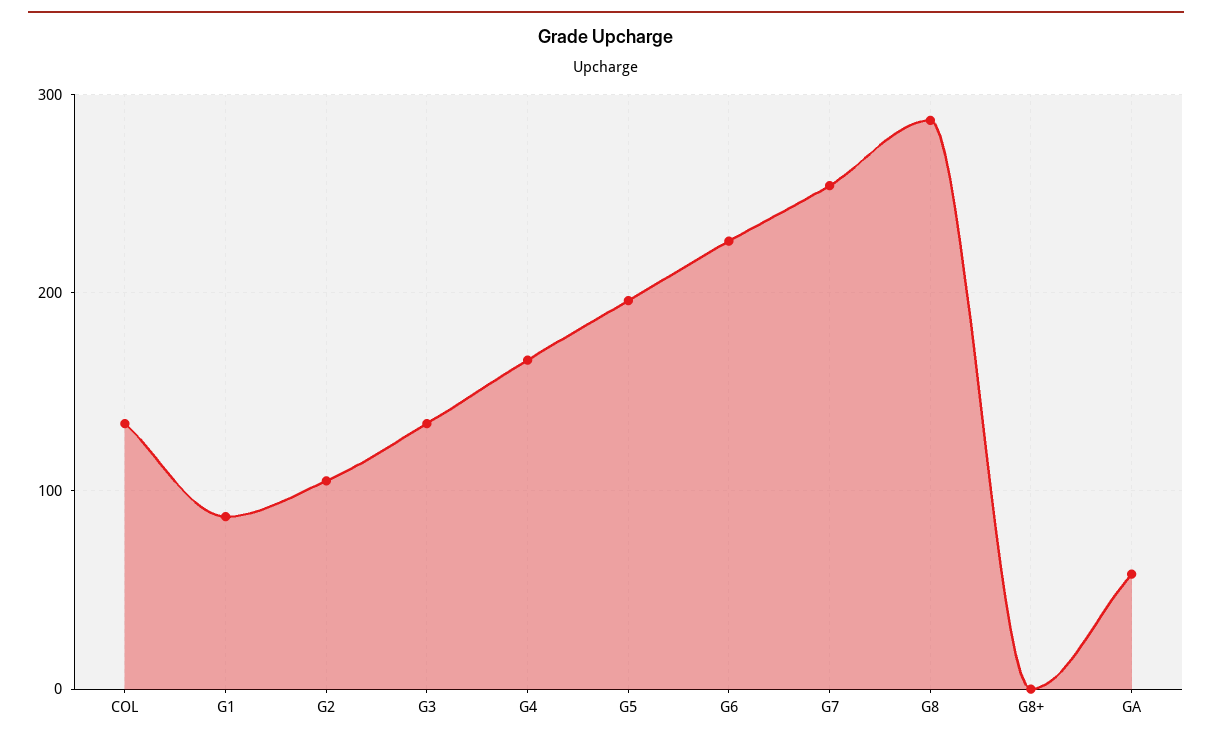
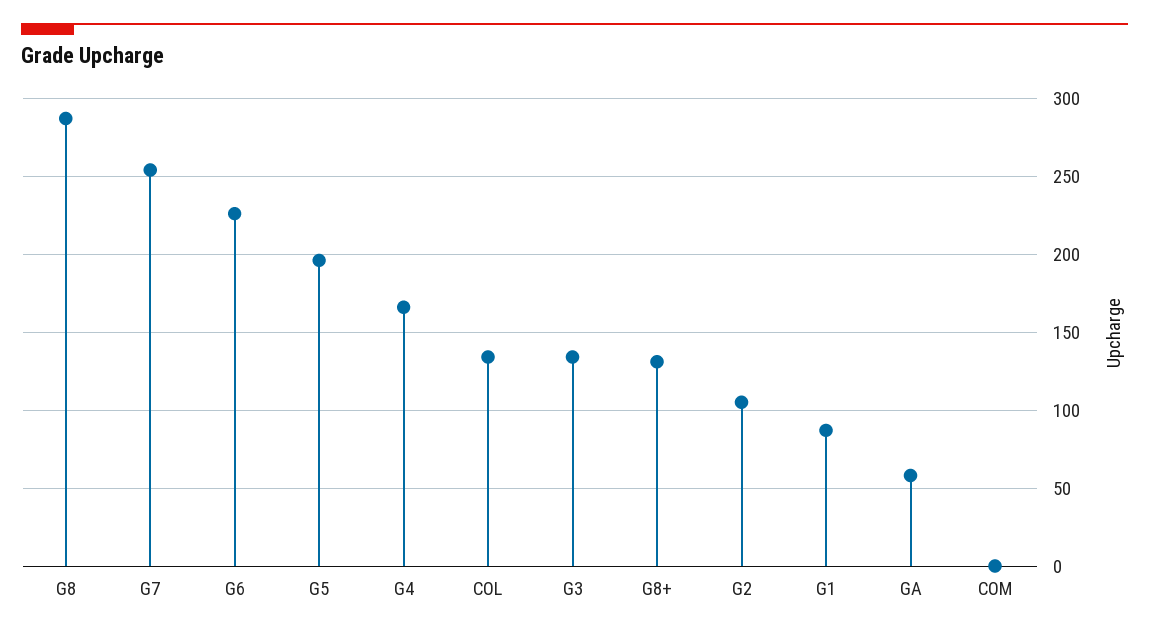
  {
    "COL": 135,
    "G1": 85,
    "G2": 105,
    "G3": 135,
    "G4": 165,
    "G5": 195,
    "G6": 225,
    "G7": 255,
    "G8": 285,
-   "G8+": 0,
+   "G8+": 130,
-   "GA": 60
+   "GA": 60,
+   "COM": 0
  }

